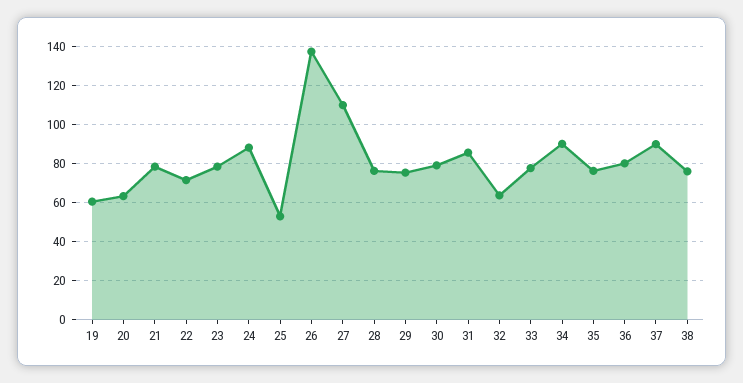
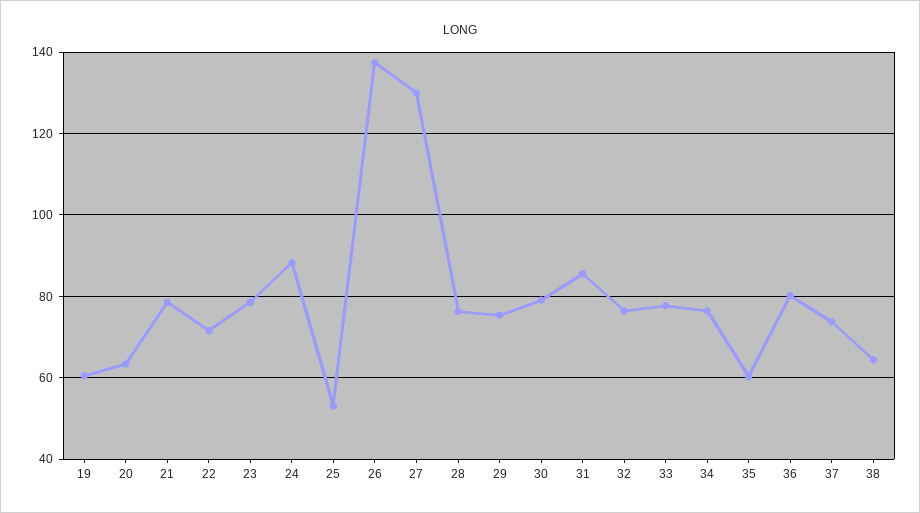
  {
    "19": 60,
    "20": 64,
    "21": 78,
    "22": 72,
    "23": 78,
    "24": 88,
    "25": 54,
    "26": 138,
-   "27": 110,
+   "27": 130,
    "28": 76,
    "29": 76,
    "30": 80,
    "31": 86,
-   "32": 65,
+   "32": 76,
    "33": 78,
-   "34": 90,
+   "34": 76,
-   "35": 75,
+   "35": 60,
    "36": 80,
-   "37": 90,
+   "37": 74,
-   "38": 75
+   "38": 64
  }

